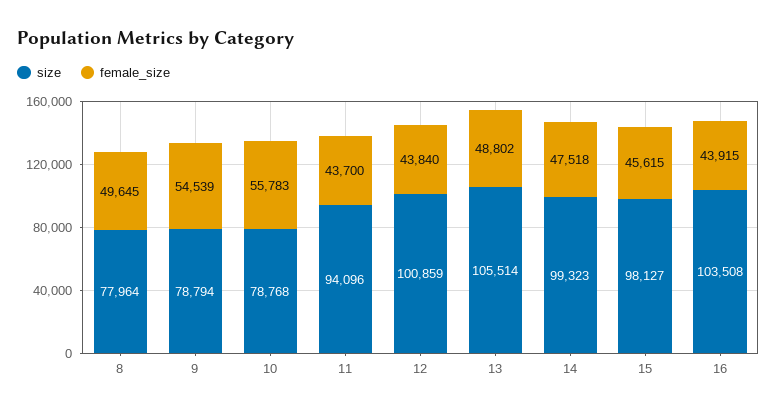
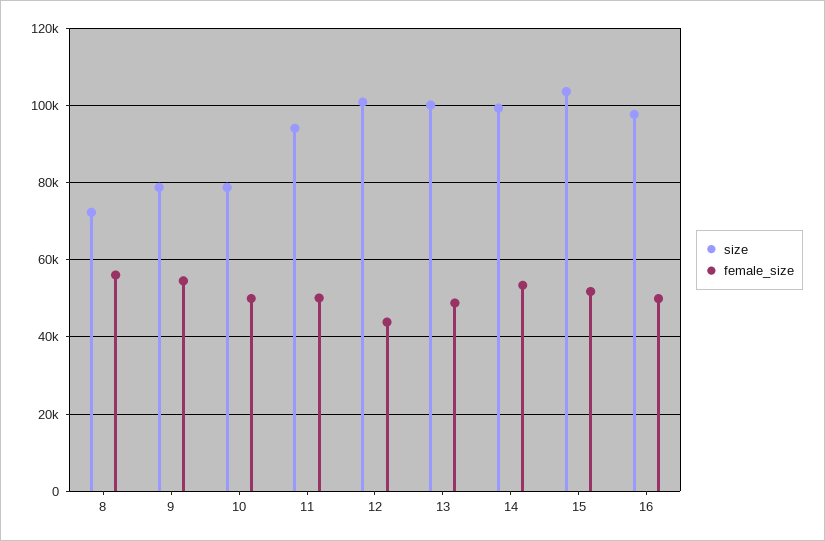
  {
    "size": {
-     "8": 77964,
+     "8": 72000,
      "9": 78794,
      "10": 78768,
      "11": 94096,
      "12": 100859,
-     "13": 105514,
+     "13": 100000,
      "14": 99323,
-     "15": 98127,
+     "15": 104000,
-     "16": 103508
+     "16": 98000
    },
    "female_size": {
-     "8": 49645,
+     "8": 56000,
      "9": 54539,
-     "10": 55783,
+     "10": 50000,
-     "11": 43700,
+     "11": 50000,
      "12": 43840,
      "13": 48802,
-     "14": 47518,
+     "14": 54000,
-     "15": 45615,
+     "15": 52000,
-     "16": 43915
+     "16": 50000
    }
  }

